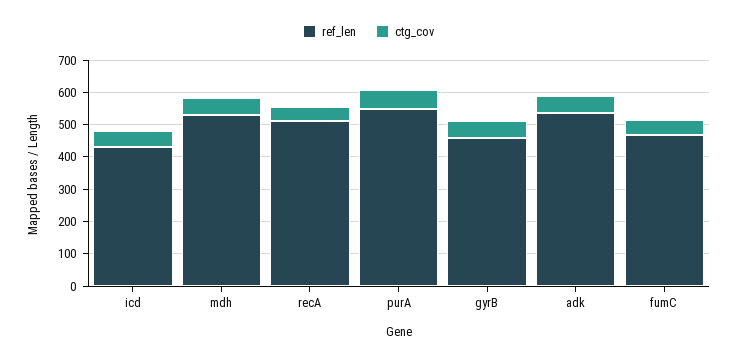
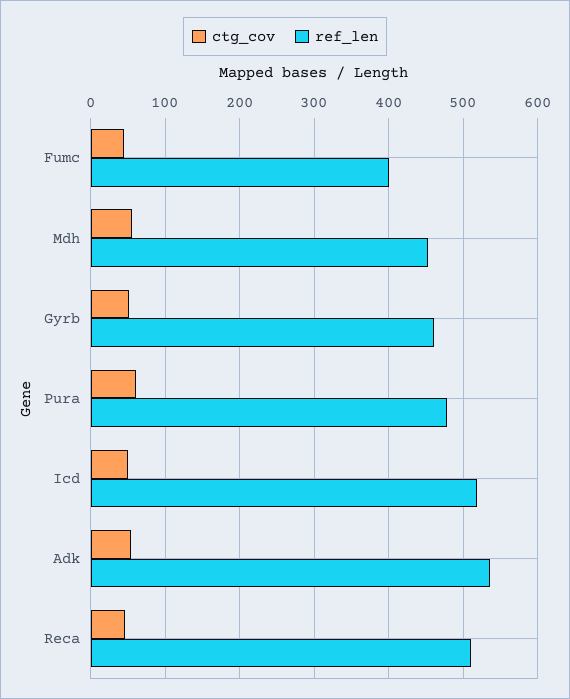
  {
    "ref_len": {
-     "icd": 425,
+     "icd": 520,
-     "mdh": 525,
+     "mdh": 450,
      "recA": 510,
-     "purA": 550,
+     "purA": 480,
      "gyrB": 460,
      "adk": 540,
-     "fumC": 475
+     "fumC": 400
    },
    "ctg_cov": {
      "icd": 50,
      "mdh": 60,
      "recA": 50,
      "purA": 60,
      "gyrB": 50,
      "adk": 50,
      "fumC": 40
    }
  }

